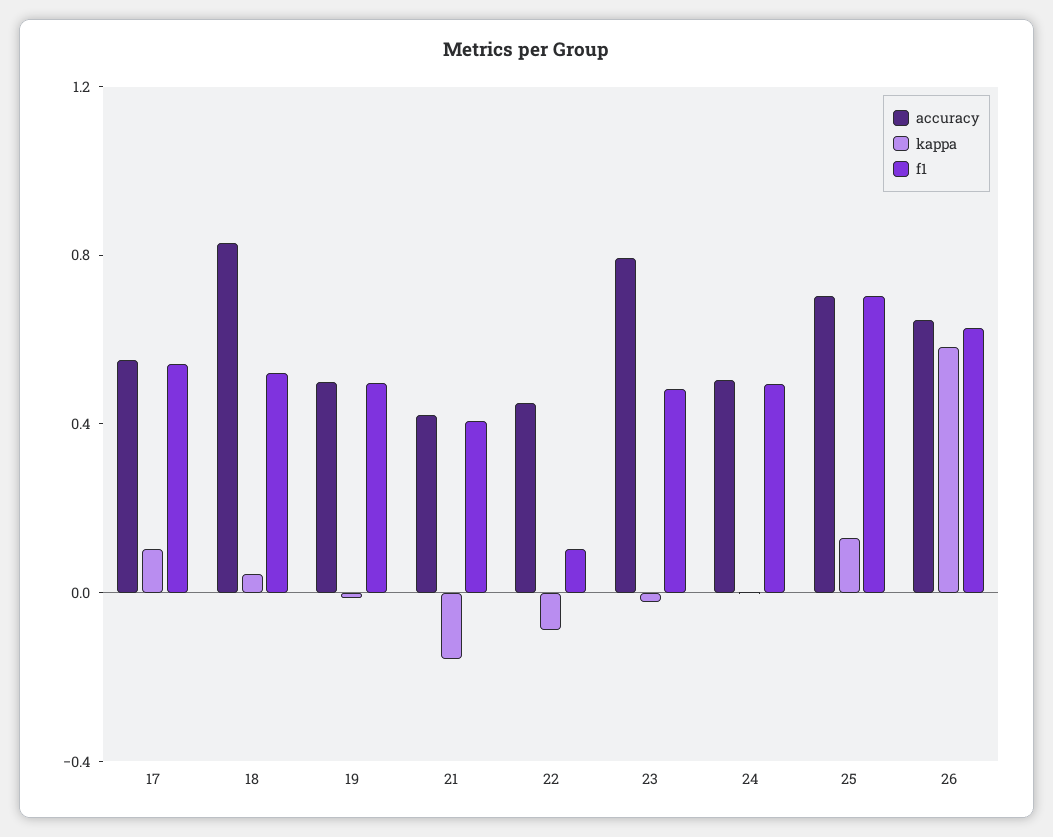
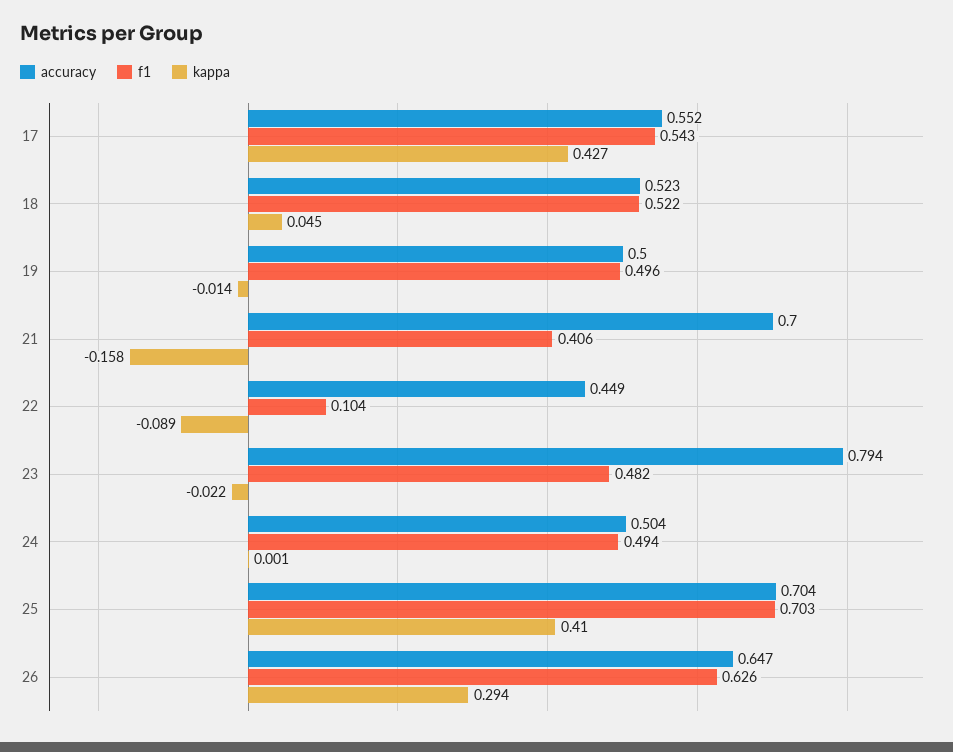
  {
    "accuracy": {
      "17": 0.552,
-     "18": 0.8,
+     "18": 0.523,
      "19": 0.5,
-     "21": 0.4,
+     "21": 0.7,
      "22": 0.449,
      "23": 0.794,
      "24": 0.504,
      "25": 0.704,
      "26": 0.647
    },
    "kappa": {
-     "17": 0.1,
+     "17": 0.427,
      "18": 0.045,
      "19": -0.014,
      "21": -0.158,
      "22": -0.089,
      "23": -0.022,
      "24": 0.001,
-     "25": 0.1,
+     "25": 0.41,
-     "26": 0.6
+     "26": 0.294
    },
    "f1": {
      "17": 0.543,
      "18": 0.522,
      "19": 0.496,
      "21": 0.406,
      "22": 0.104,
      "23": 0.482,
      "24": 0.494,
      "25": 0.703,
      "26": 0.626
    }
  }

